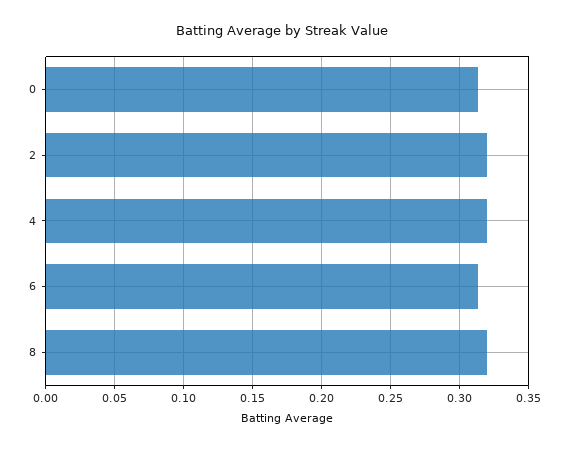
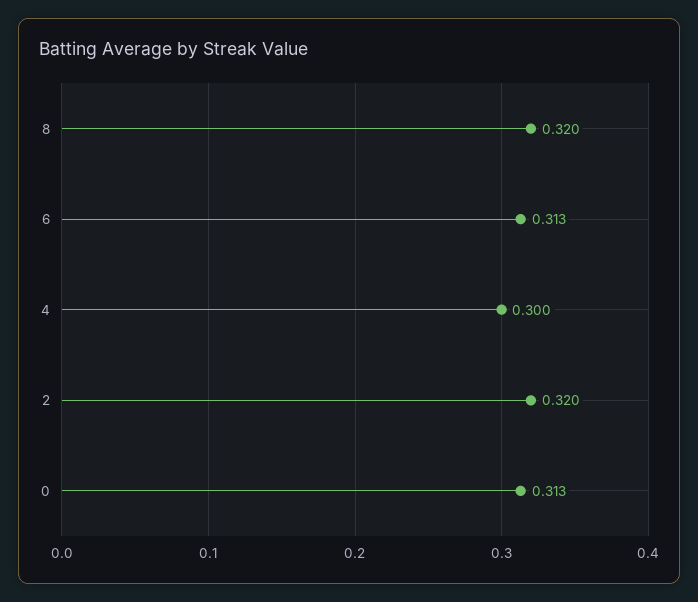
  {
    "0": 0.313,
    "2": 0.32,
-   "4": 0.32,
+   "4": 0.3,
    "6": 0.313,
    "8": 0.32
  }

